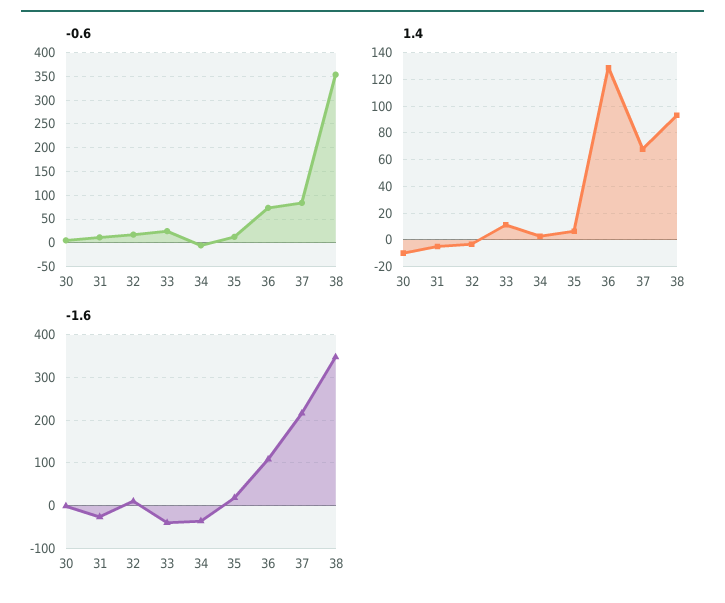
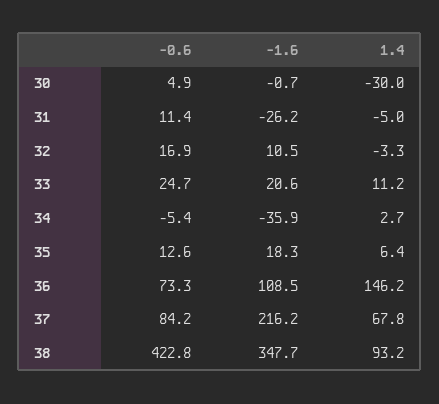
  {
    "-0.6": {
      "30": 4.9,
      "31": 11.4,
      "32": 16.9,
      "33": 24.7,
      "34": -5.4,
      "35": 12.6,
      "36": 73.3,
      "37": 84.2,
-     "38": 350
+     "38": 422.8
    },
    "1.4": {
-     "30": -10,
+     "30": -30,
      "31": -5,
      "32": -3.3,
      "33": 11.2,
      "34": 2.7,
      "35": 6.4,
-     "36": 130,
+     "36": 146.2,
      "37": 67.8,
      "38": 93.2
    },
    "-1.6": {
      "30": -0.7,
      "31": -26.2,
      "32": 10.5,
-     "33": -40,
+     "33": 20.6,
      "34": -35.9,
      "35": 18.3,
      "36": 108.5,
      "37": 216.2,
      "38": 347.7
    }
  }

